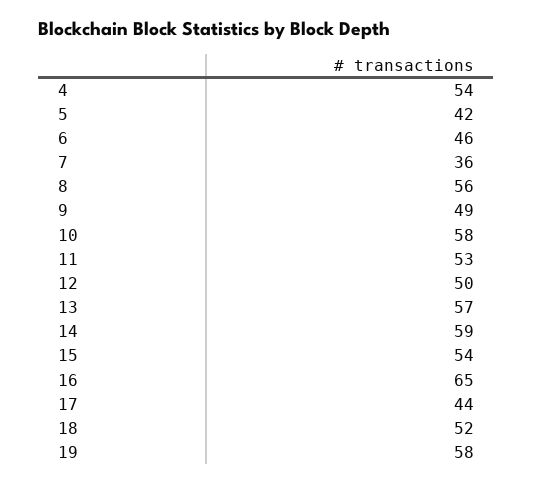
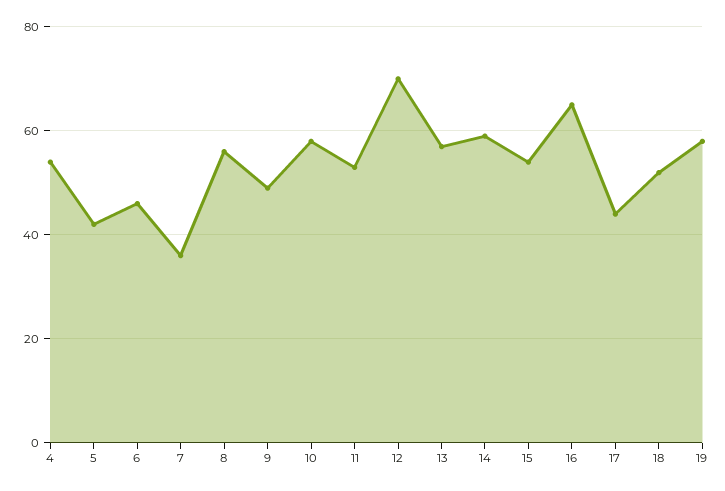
  {
    "4": 54,
    "5": 42,
    "6": 46,
    "7": 36,
    "8": 56,
    "9": 49,
    "10": 58,
    "11": 53,
-   "12": 50,
+   "12": 70,
    "13": 57,
    "14": 59,
    "15": 54,
    "16": 65,
    "17": 44,
    "18": 52,
    "19": 58
  }

